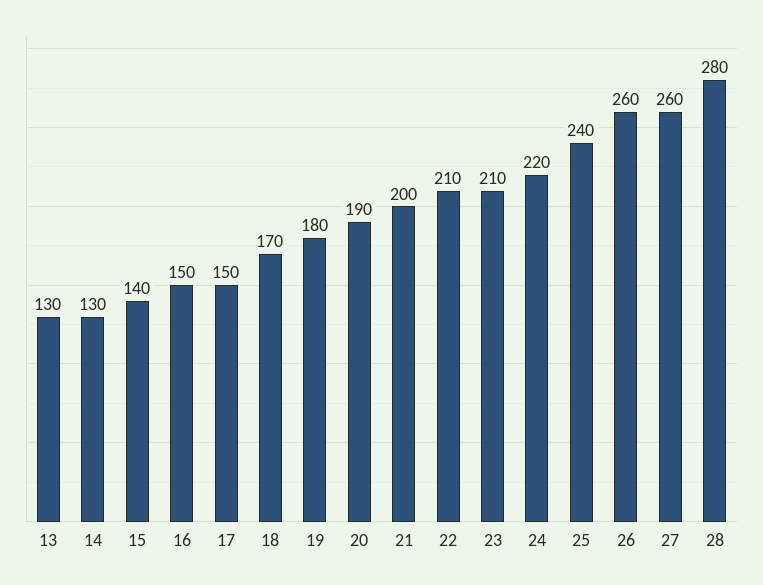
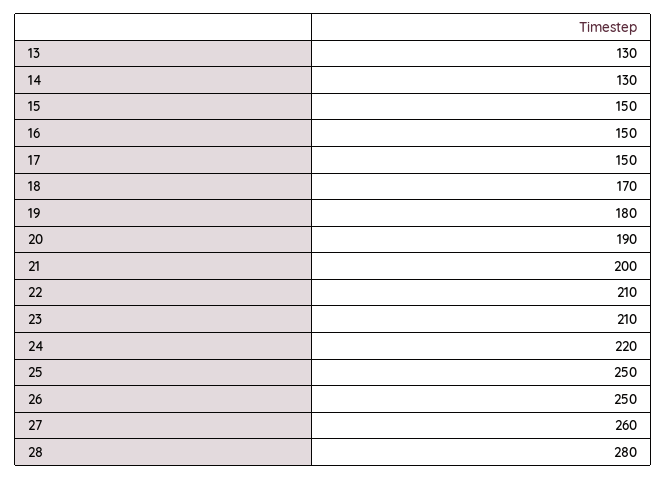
  {
    "13": 130,
    "14": 130,
-   "15": 140,
+   "15": 150,
    "16": 150,
    "17": 150,
    "18": 170,
    "19": 180,
    "20": 190,
    "21": 200,
    "22": 210,
    "23": 210,
    "24": 220,
-   "25": 240,
+   "25": 250,
-   "26": 260,
+   "26": 250,
    "27": 260,
    "28": 280
  }

